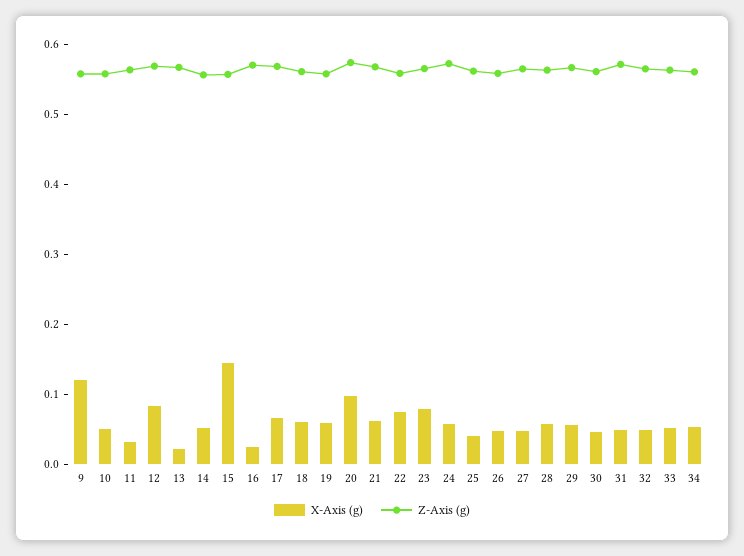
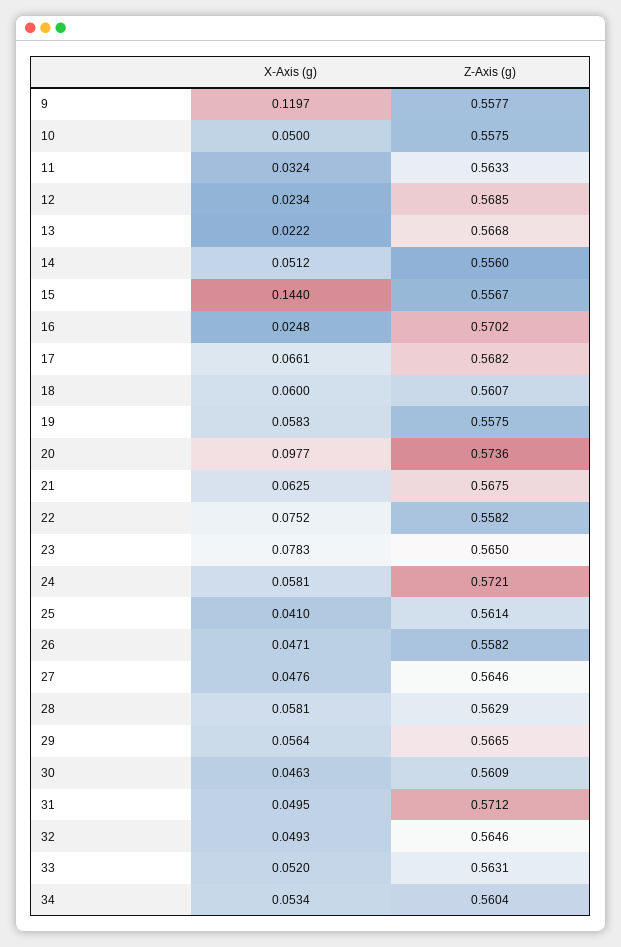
  {
    "X-Axis (g)": {
      "9": 0.1197,
      "10": 0.05,
      "11": 0.0324,
-     "12": 0.08,
+     "12": 0.0234,
      "13": 0.0222,
      "14": 0.0512,
      "15": 0.144,
      "16": 0.0248,
      "17": 0.0661,
      "18": 0.06,
      "19": 0.0583,
      "20": 0.0977,
      "21": 0.0625,
      "22": 0.0752,
      "23": 0.0783,
      "24": 0.0581,
      "25": 0.041,
      "26": 0.0471,
      "27": 0.0476,
      "28": 0.0581,
      "29": 0.0564,
      "30": 0.0463,
      "31": 0.0495,
      "32": 0.0493,
      "33": 0.052,
      "34": 0.0534
    },
    "Z-Axis (g)": {
      "9": 0.5577,
      "10": 0.5575,
      "11": 0.5633,
      "12": 0.5685,
      "13": 0.5668,
      "14": 0.556,
      "15": 0.5567,
      "16": 0.5702,
      "17": 0.5682,
      "18": 0.5607,
      "19": 0.5575,
      "20": 0.5736,
      "21": 0.5675,
      "22": 0.5582,
      "23": 0.565,
      "24": 0.5721,
      "25": 0.5614,
      "26": 0.5582,
      "27": 0.5646,
      "28": 0.5629,
      "29": 0.5665,
      "30": 0.5609,
      "31": 0.5712,
      "32": 0.5646,
      "33": 0.5631,
      "34": 0.5604
    }
  }

